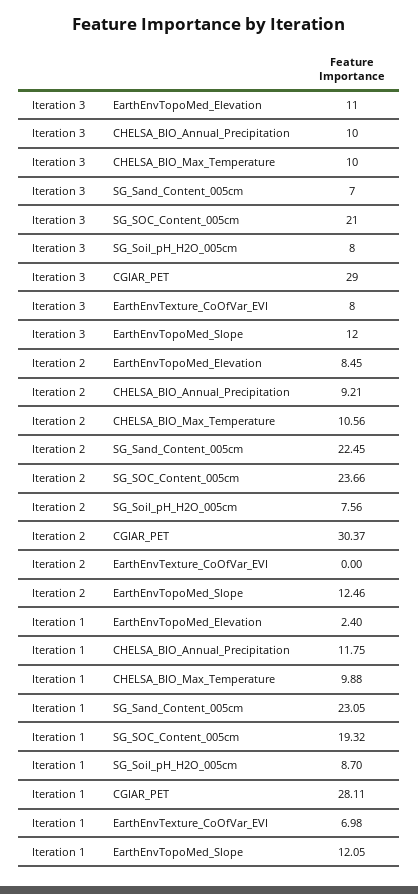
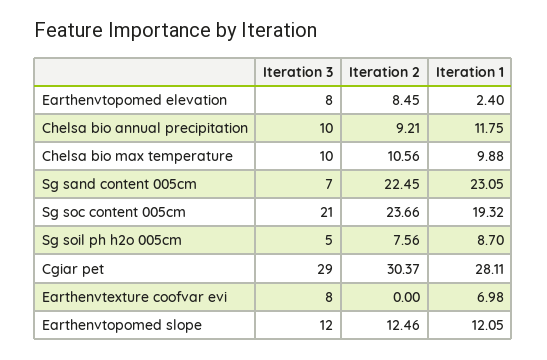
  {
    "Iteration 3": {
-     "EarthEnvTopoMed_Elevation": 11,
+     "EarthEnvTopoMed_Elevation": 8,
      "CHELSA_BIO_Annual_Precipitation": 10,
      "CHELSA_BIO_Max_Temperature": 10,
      "SG_Sand_Content_005cm": 7,
      "SG_SOC_Content_005cm": 21,
-     "SG_Soil_pH_H2O_005cm": 8,
+     "SG_Soil_pH_H2O_005cm": 5,
      "CGIAR_PET": 29,
      "EarthEnvTexture_CoOfVar_EVI": 8,
      "EarthEnvTopoMed_Slope": 12
    },
    "Iteration 2": {
      "EarthEnvTopoMed_Elevation": 8.45,
      "CHELSA_BIO_Annual_Precipitation": 9.21,
      "CHELSA_BIO_Max_Temperature": 10.56,
      "SG_Sand_Content_005cm": 22.45,
      "SG_SOC_Content_005cm": 23.66,
      "SG_Soil_pH_H2O_005cm": 7.56,
      "CGIAR_PET": 30.37,
      "EarthEnvTexture_CoOfVar_EVI": 0,
      "EarthEnvTopoMed_Slope": 12.46
    },
    "Iteration 1": {
      "EarthEnvTopoMed_Elevation": 2.4,
      "CHELSA_BIO_Annual_Precipitation": 11.75,
      "CHELSA_BIO_Max_Temperature": 9.88,
      "SG_Sand_Content_005cm": 23.05,
      "SG_SOC_Content_005cm": 19.32,
      "SG_Soil_pH_H2O_005cm": 8.7,
      "CGIAR_PET": 28.11,
      "EarthEnvTexture_CoOfVar_EVI": 6.98,
      "EarthEnvTopoMed_Slope": 12.05
    }
  }

